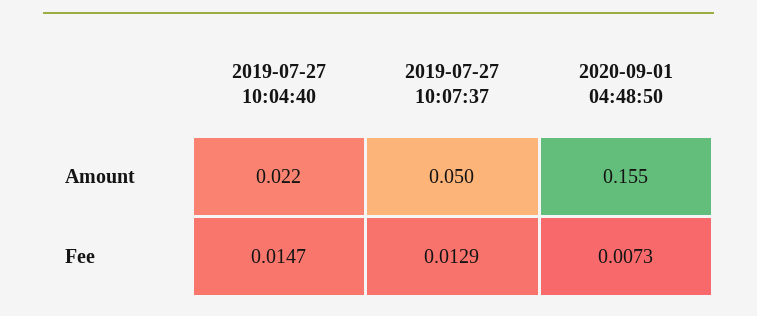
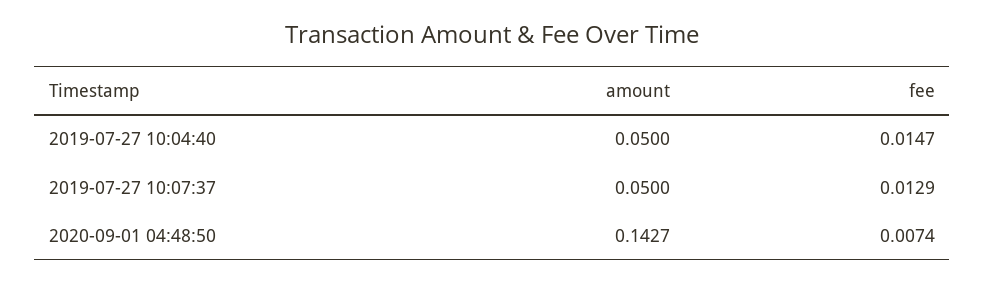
  {
    "2019-07-27 10:04:40": {
-     "Amount": 0.022,
+     "Amount": 0.05,
      "Fee": 0.0147
    },
    "2019-07-27 10:07:37": {
      "Amount": 0.05,
      "Fee": 0.0129
    },
    "2020-09-01 04:48:50": {
-     "Amount": 0.155,
+     "Amount": 0.1427,
-     "Fee": 0.0073
+     "Fee": 0.0074
    }
  }

